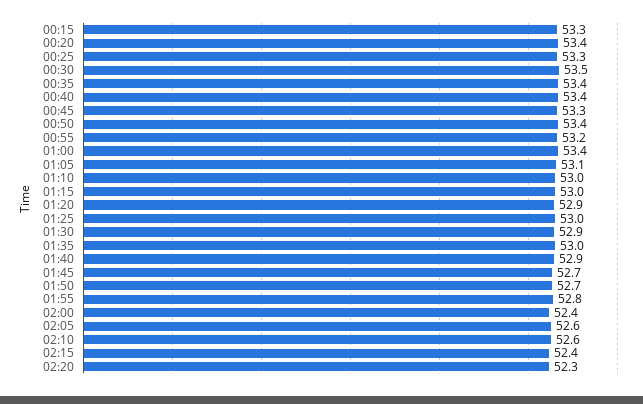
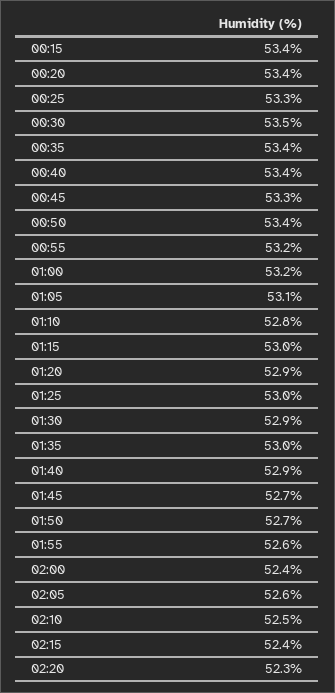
  {
-   "00:15": 53.3,
+   "00:15": 53.4,
    "00:20": 53.4,
    "00:25": 53.3,
    "00:30": 53.5,
    "00:35": 53.4,
    "00:40": 53.4,
    "00:45": 53.3,
    "00:50": 53.4,
    "00:55": 53.2,
-   "01:00": 53.4,
+   "01:00": 53.2,
    "01:05": 53.1,
-   "01:10": 53,
+   "01:10": 52.8,
    "01:15": 53,
    "01:20": 52.9,
    "01:25": 53,
    "01:30": 52.9,
    "01:35": 53,
    "01:40": 52.9,
    "01:45": 52.7,
    "01:50": 52.7,
-   "01:55": 52.8,
+   "01:55": 52.6,
    "02:00": 52.4,
    "02:05": 52.6,
-   "02:10": 52.6,
+   "02:10": 52.5,
    "02:15": 52.4,
    "02:20": 52.3
  }

